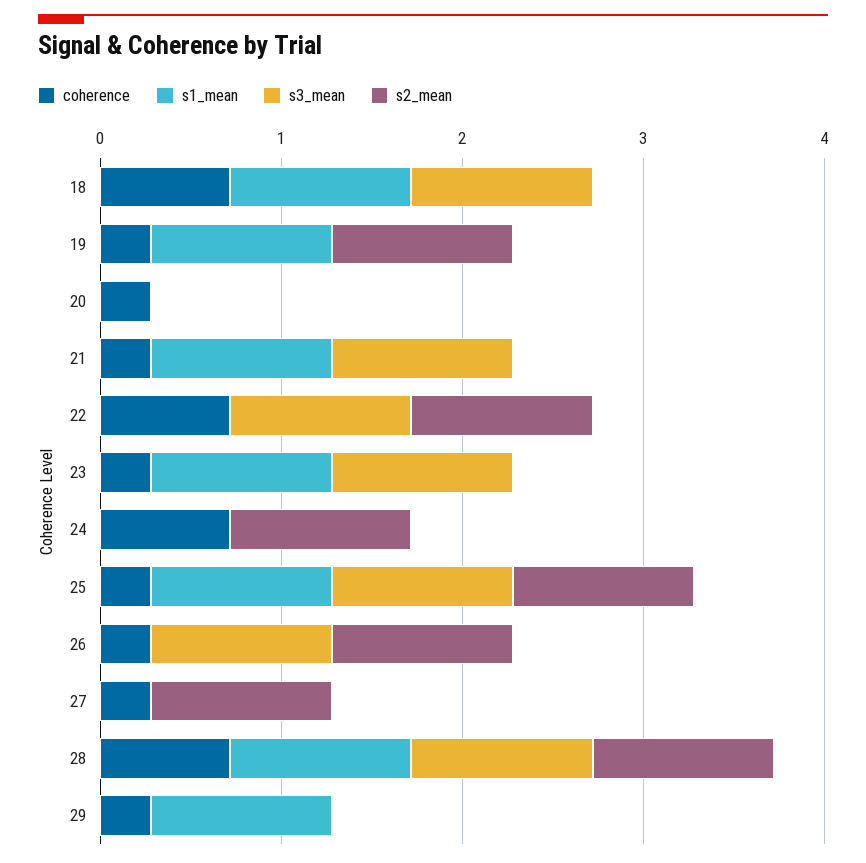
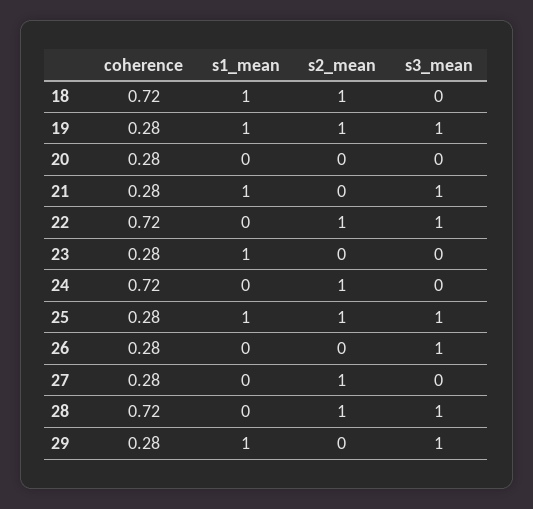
  {
    "coherence": {
      "18": 0.72,
      "19": 0.28,
      "20": 0.28,
      "21": 0.28,
      "22": 0.72,
      "23": 0.28,
      "24": 0.72,
      "25": 0.28,
      "26": 0.28,
      "27": 0.28,
      "28": 0.72,
      "29": 0.28
    },
    "s1_mean": {
      "18": 1,
      "19": 1,
      "20": 0,
      "21": 1,
      "22": 0,
      "23": 1,
      "24": 0,
      "25": 1,
      "26": 0,
      "27": 0,
-     "28": 1,
+     "28": 0,
      "29": 1
    },
    "s3_mean": {
-     "18": 1,
+     "18": 0,
-     "19": 0,
+     "19": 1,
      "20": 0,
      "21": 1,
      "22": 1,
-     "23": 1,
+     "23": 0,
      "24": 0,
      "25": 1,
      "26": 1,
      "27": 0,
      "28": 1,
-     "29": 0
+     "29": 1
    },
    "s2_mean": {
-     "18": 0,
+     "18": 1,
      "19": 1,
      "20": 0,
      "21": 0,
      "22": 1,
      "23": 0,
      "24": 1,
      "25": 1,
-     "26": 1,
+     "26": 0,
      "27": 1,
      "28": 1,
      "29": 0
    }
  }

